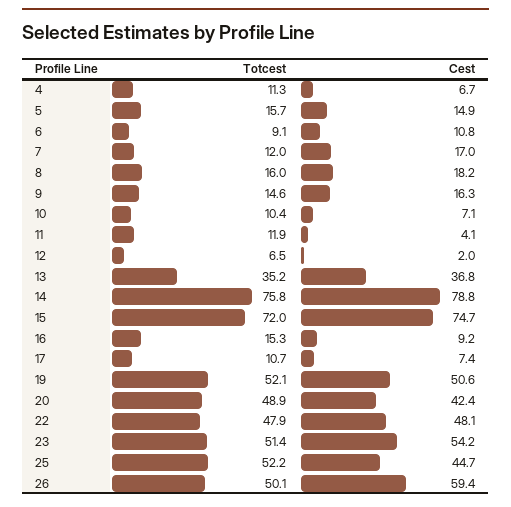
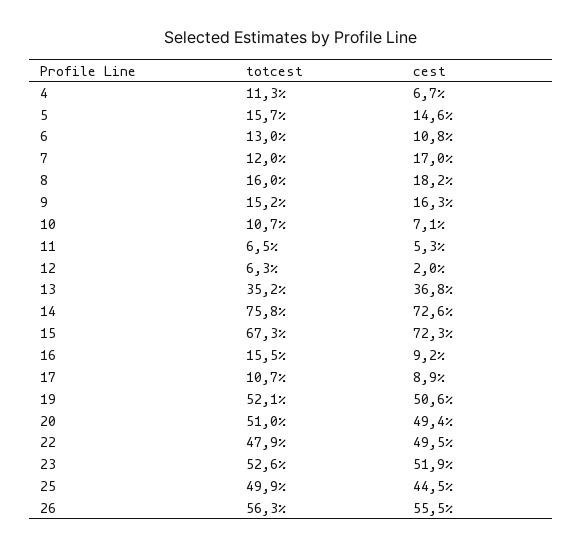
  {
    "Totcest": {
      "4": 11.3,
      "5": 15.7,
-     "6": 9.1,
+     "6": 13,
      "7": 12,
      "8": 16,
-     "9": 14.6,
+     "9": 15.2,
-     "10": 10.4,
+     "10": 10.7,
-     "11": 11.9,
+     "11": 6.5,
-     "12": 6.5,
+     "12": 6.3,
      "13": 35.2,
      "14": 75.8,
-     "15": 72,
+     "15": 67.3,
-     "16": 15.3,
+     "16": 15.5,
      "17": 10.7,
      "19": 52.1,
-     "20": 48.9,
+     "20": 51,
      "22": 47.9,
-     "23": 51.4,
+     "23": 52.6,
-     "25": 52.2,
+     "25": 49.9,
-     "26": 50.1
+     "26": 56.3
    },
    "Cest": {
      "4": 6.7,
-     "5": 14.9,
+     "5": 14.6,
      "6": 10.8,
      "7": 17,
      "8": 18.2,
      "9": 16.3,
      "10": 7.1,
-     "11": 4.1,
+     "11": 5.3,
      "12": 2,
      "13": 36.8,
-     "14": 78.8,
+     "14": 72.6,
-     "15": 74.7,
+     "15": 72.3,
      "16": 9.2,
-     "17": 7.4,
+     "17": 8.9,
      "19": 50.6,
-     "20": 42.4,
+     "20": 49.4,
-     "22": 48.1,
+     "22": 49.5,
-     "23": 54.2,
+     "23": 51.9,
-     "25": 44.7,
+     "25": 44.5,
-     "26": 59.4
+     "26": 55.5
    }
  }

